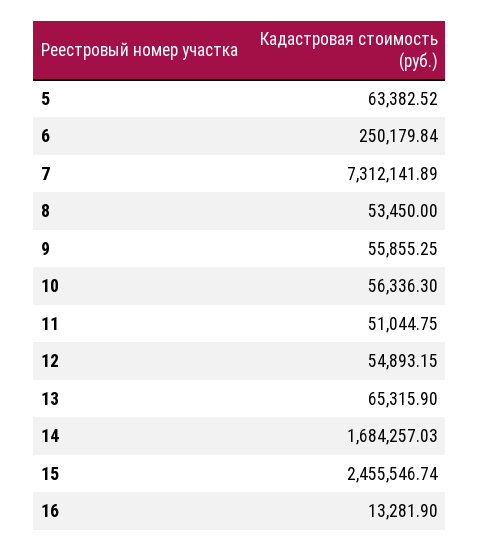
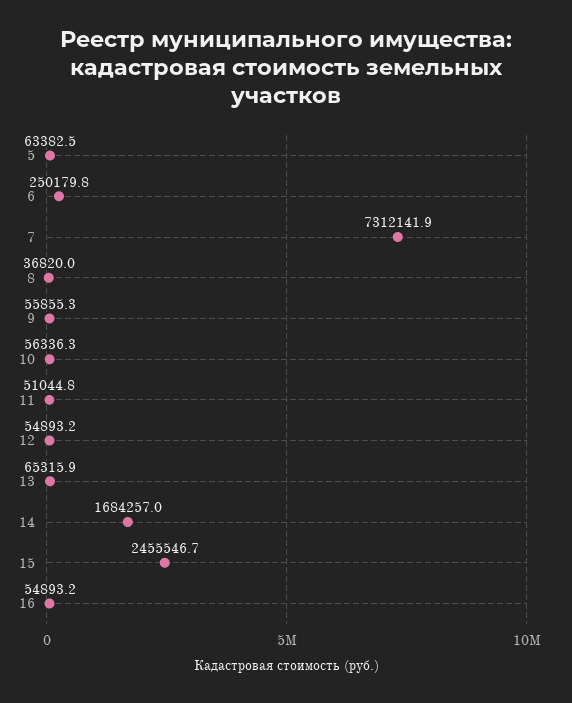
  {
    "5": 63382.52,
    "6": 250179.84,
    "7": 7312141.89,
-   "8": 53450,
+   "8": 36820,
    "9": 55855.25,
    "10": 56336.3,
    "11": 51044.75,
    "12": 54893.15,
    "13": 65315.9,
    "14": 1684257.03,
    "15": 2455546.74,
-   "16": 13281.9
+   "16": 54893.2
  }

